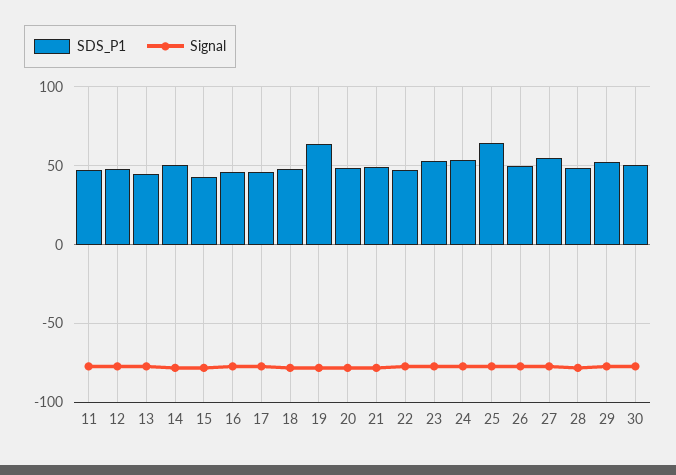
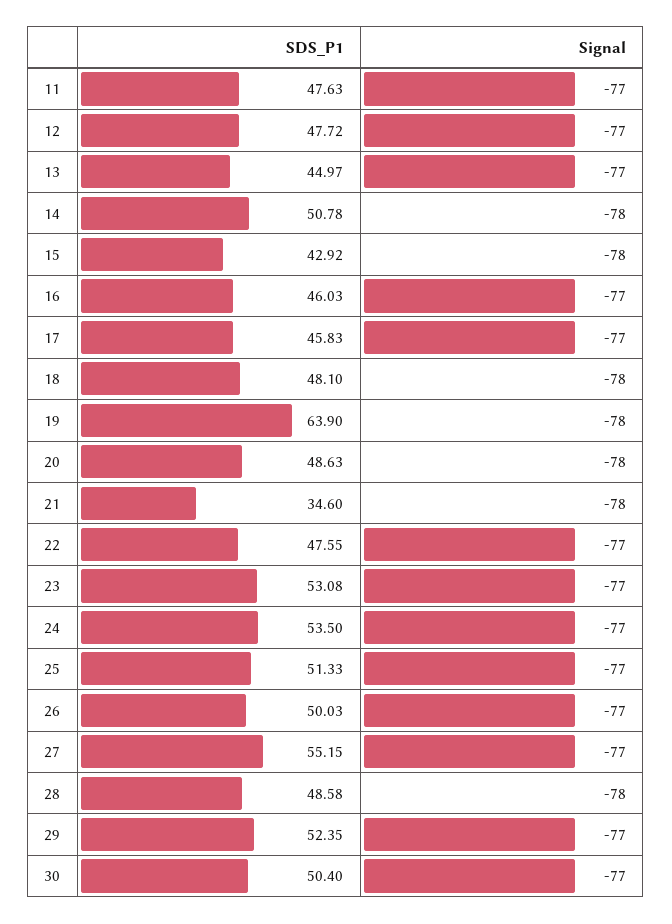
  {
    "SDS_P1": {
      "11": 47.63,
      "12": 47.72,
      "13": 44.97,
      "14": 50.78,
      "15": 42.92,
      "16": 46.03,
      "17": 45.83,
      "18": 48.1,
      "19": 63.9,
      "20": 48.63,
-     "21": 50,
+     "21": 34.6,
      "22": 47.55,
      "23": 53.08,
      "24": 53.5,
-     "25": 65,
+     "25": 51.33,
      "26": 50.03,
      "27": 55.15,
      "28": 48.58,
      "29": 52.35,
      "30": 50.4
    },
    "Signal": {
      "11": -77,
      "12": -77,
      "13": -77,
      "14": -78,
      "15": -78,
      "16": -77,
      "17": -77,
      "18": -78,
      "19": -78,
      "20": -78,
      "21": -78,
      "22": -77,
      "23": -77,
      "24": -77,
      "25": -77,
      "26": -77,
      "27": -77,
      "28": -78,
      "29": -77,
      "30": -77
    }
  }

